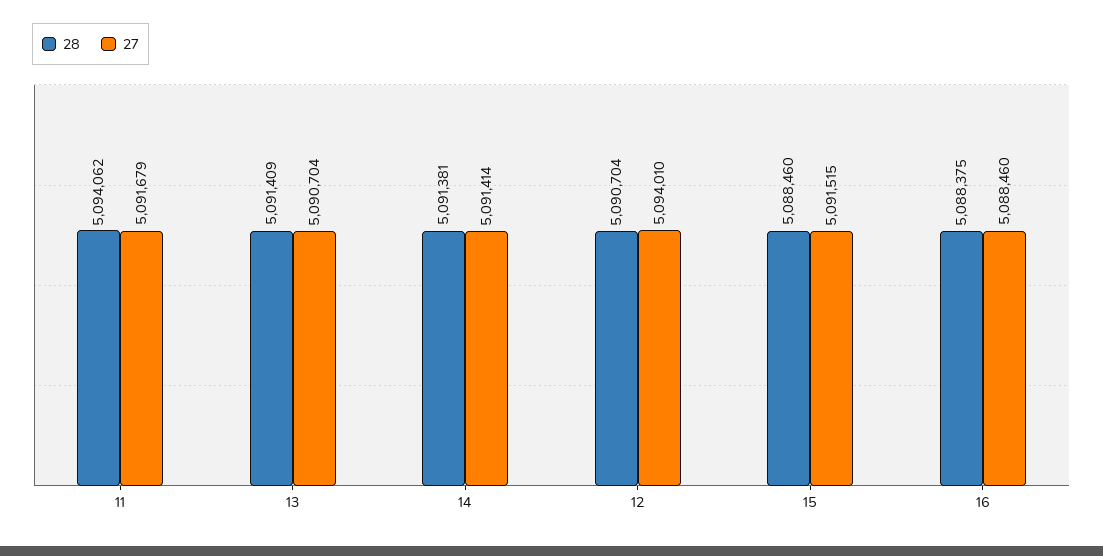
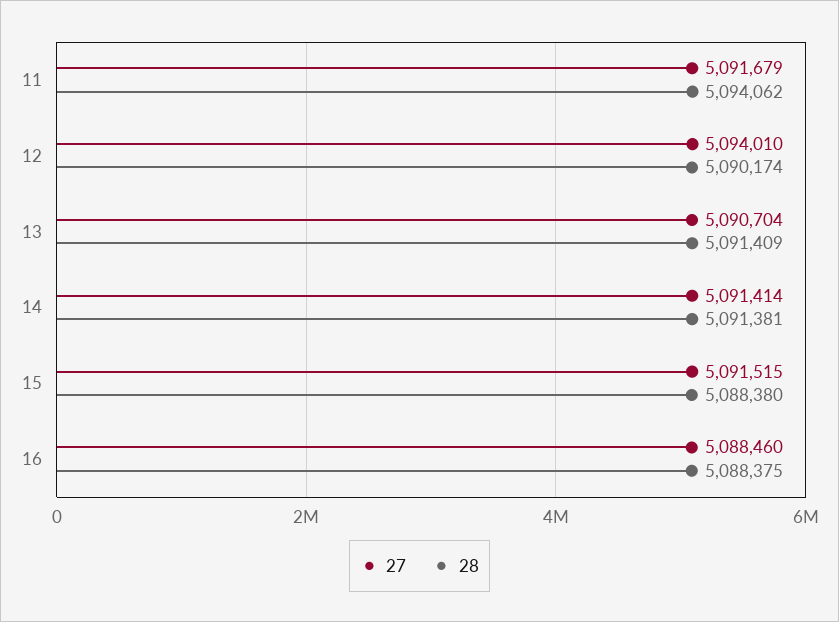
  {
    "28": {
      "11": 5094062,
      "13": 5091409,
      "14": 5091381,
-     "12": 5090704,
+     "12": 5090174,
-     "15": 5088460,
+     "15": 5088380,
      "16": 5088375
    },
    "27": {
      "11": 5091679,
      "13": 5090704,
      "14": 5091414,
      "12": 5094010,
      "15": 5091515,
      "16": 5088460
    }
  }

